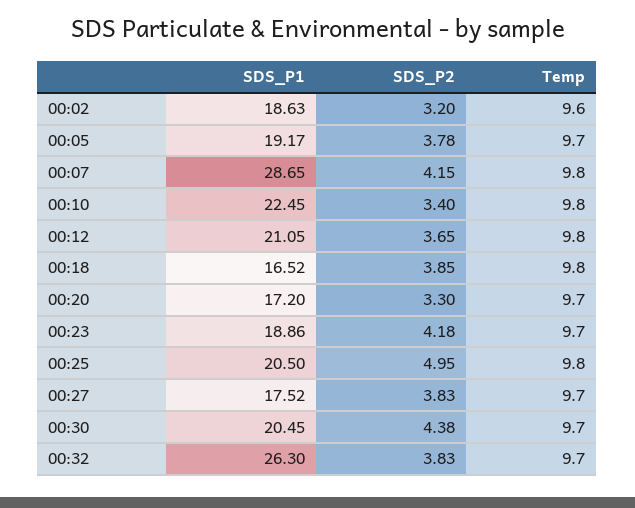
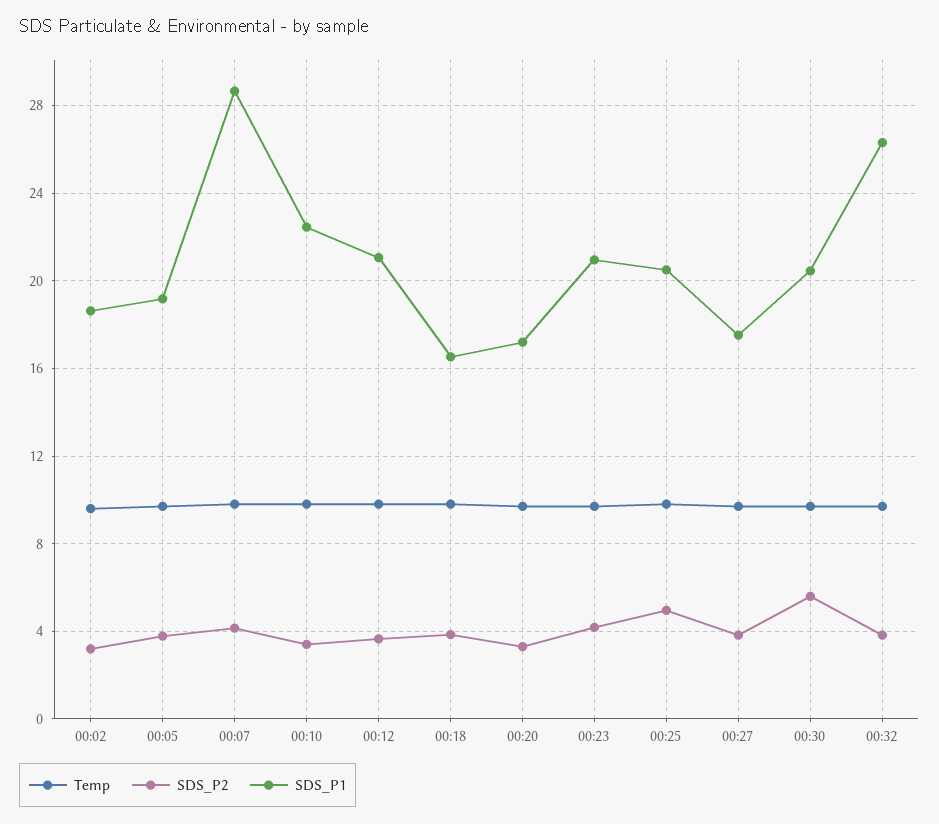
  {
    "SDS_P1": {
      "00:02": 18.63,
      "00:05": 19.17,
      "00:07": 28.65,
      "00:10": 22.45,
      "00:12": 21.05,
      "00:18": 16.52,
      "00:20": 17.2,
-     "00:23": 18.86,
+     "00:23": 21,
      "00:25": 20.5,
      "00:27": 17.52,
      "00:30": 20.45,
      "00:32": 26.3
    },
    "SDS_P2": {
      "00:02": 3.2,
      "00:05": 3.78,
      "00:07": 4.15,
      "00:10": 3.4,
      "00:12": 3.65,
      "00:18": 3.85,
      "00:20": 3.3,
      "00:23": 4.18,
      "00:25": 4.95,
      "00:27": 3.83,
-     "00:30": 4.38,
+     "00:30": 5.5,
      "00:32": 3.83
    },
    "Temp": {
      "00:02": 9.6,
      "00:05": 9.7,
      "00:07": 9.8,
      "00:10": 9.8,
      "00:12": 9.8,
      "00:18": 9.8,
      "00:20": 9.7,
      "00:23": 9.7,
      "00:25": 9.8,
      "00:27": 9.7,
      "00:30": 9.7,
      "00:32": 9.7
    }
  }

